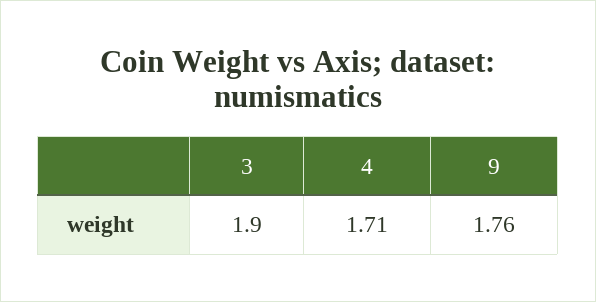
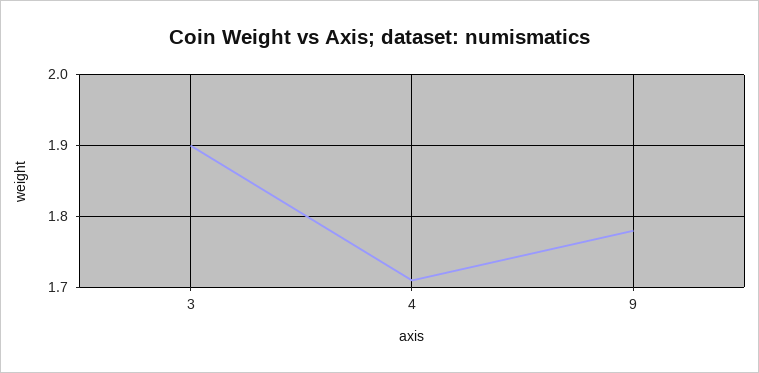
  {
    "3": 1.9,
    "4": 1.71,
-   "9": 1.76
+   "9": 1.78
  }

